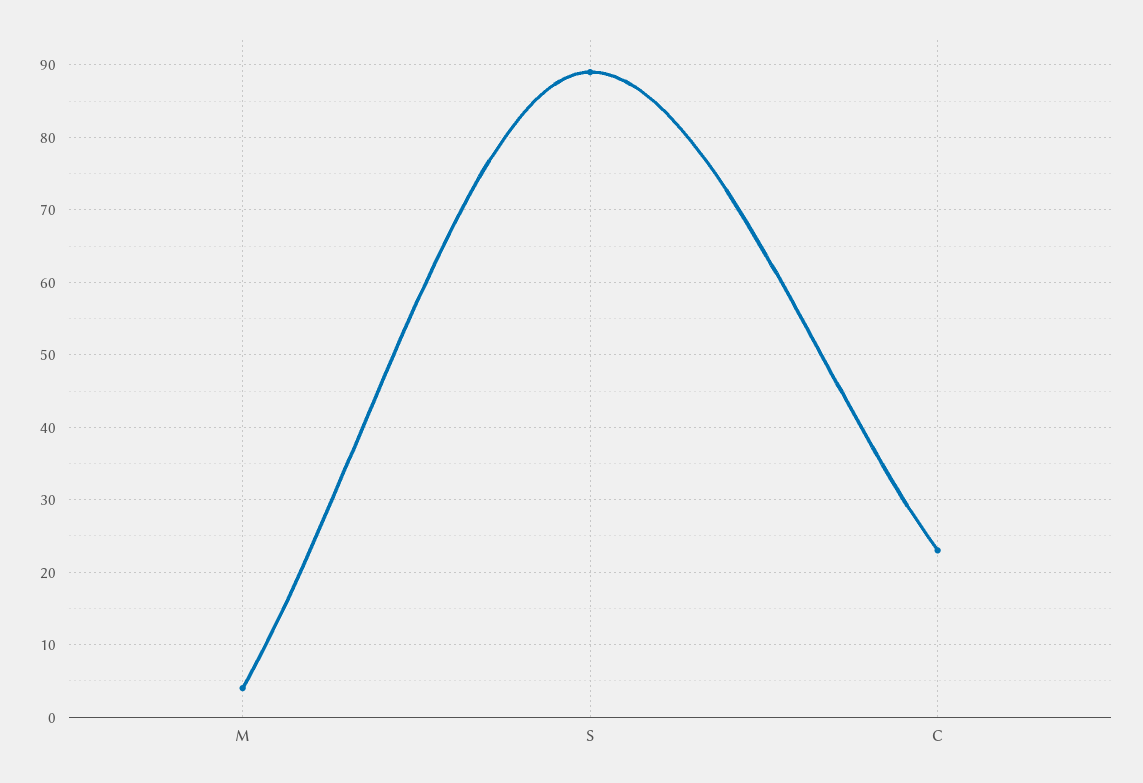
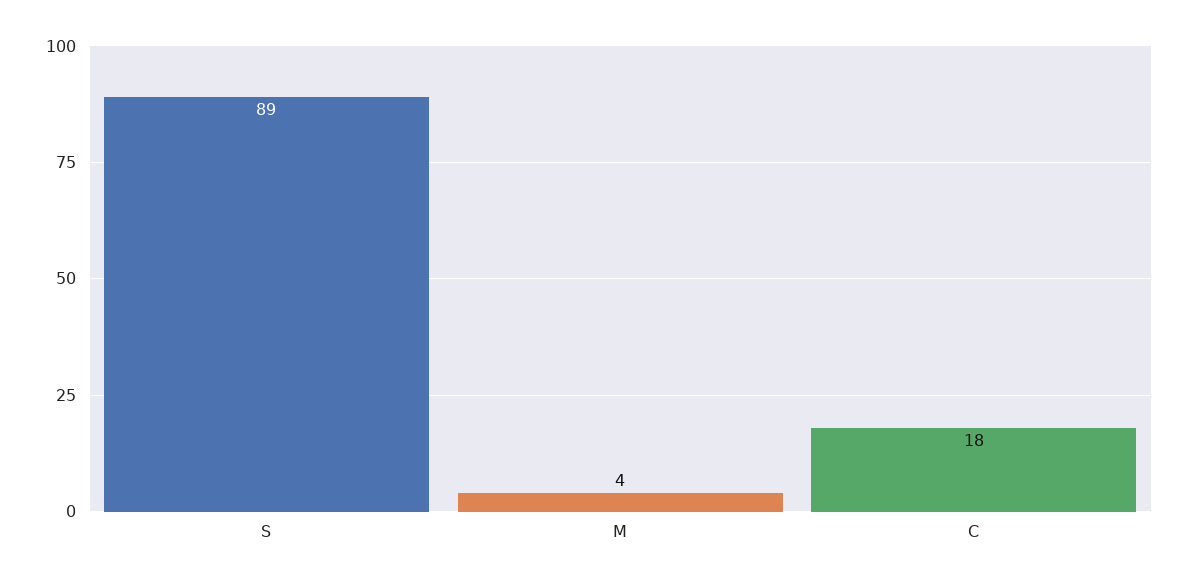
  {
    "M": 4,
    "S": 89,
-   "C": 23
+   "C": 18
  }

